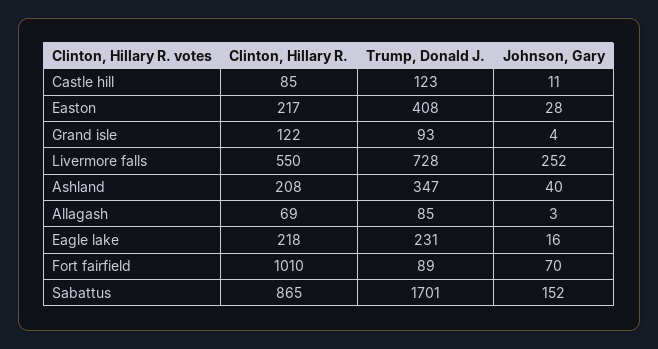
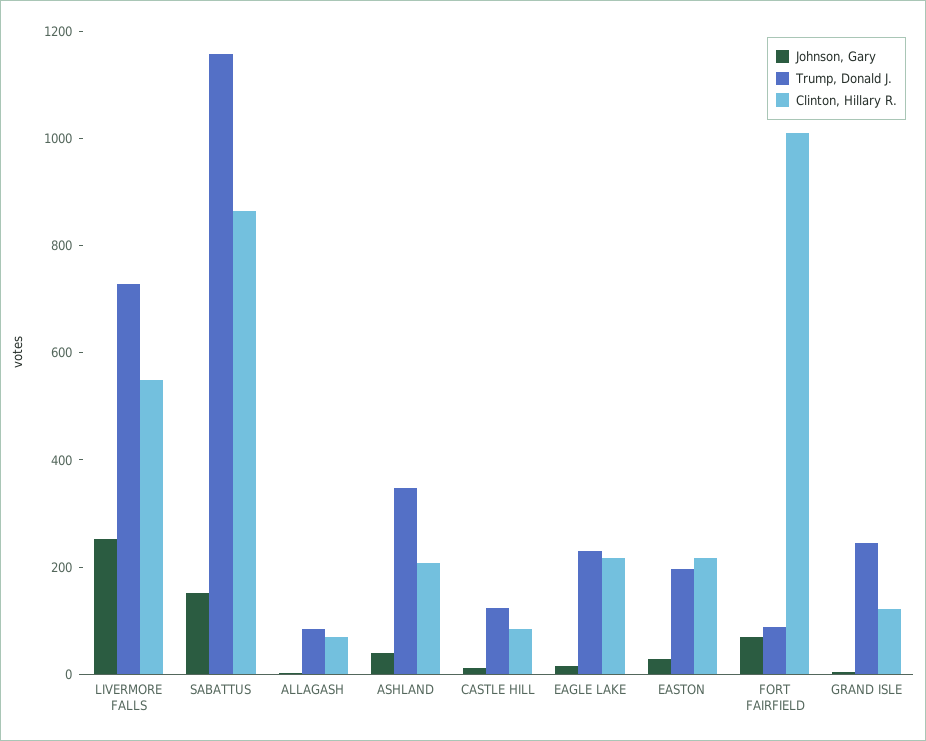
  {
    "Clinton, Hillary R.": {
      "Castle hill": 85,
      "Easton": 217,
      "Grand isle": 122,
      "Livermore falls": 550,
      "Ashland": 208,
      "Allagash": 69,
      "Eagle lake": 218,
      "Fort fairfield": 1010,
      "Sabattus": 865
    },
    "Trump, Donald J.": {
      "Castle hill": 123,
-     "Easton": 408,
+     "Easton": 200,
-     "Grand isle": 93,
+     "Grand isle": 250,
      "Livermore falls": 728,
      "Ashland": 347,
      "Allagash": 85,
      "Eagle lake": 231,
      "Fort fairfield": 89,
-     "Sabattus": 1701
+     "Sabattus": 1150
    },
    "Johnson, Gary": {
      "Castle hill": 11,
      "Easton": 28,
      "Grand isle": 4,
      "Livermore falls": 252,
      "Ashland": 40,
      "Allagash": 3,
      "Eagle lake": 16,
      "Fort fairfield": 70,
      "Sabattus": 152
    }
  }

